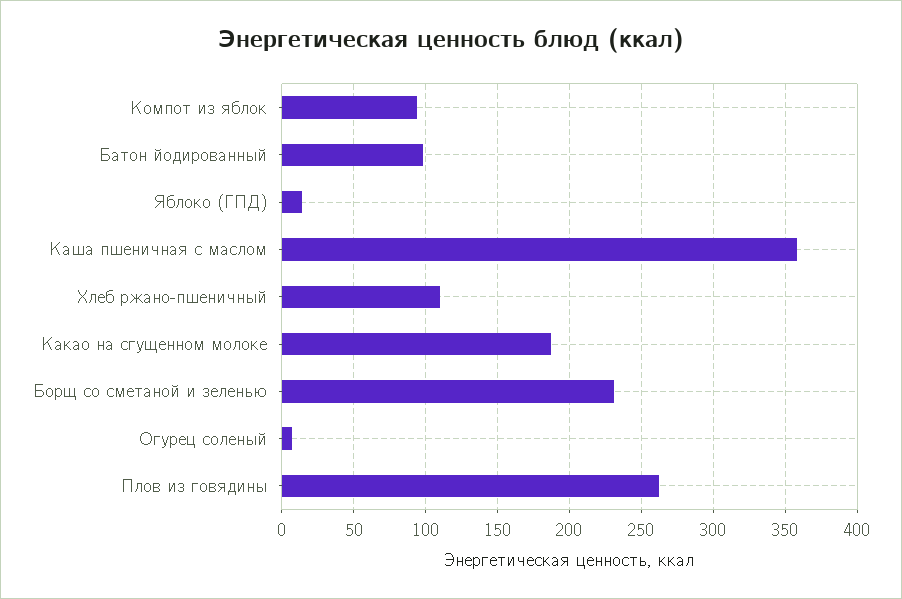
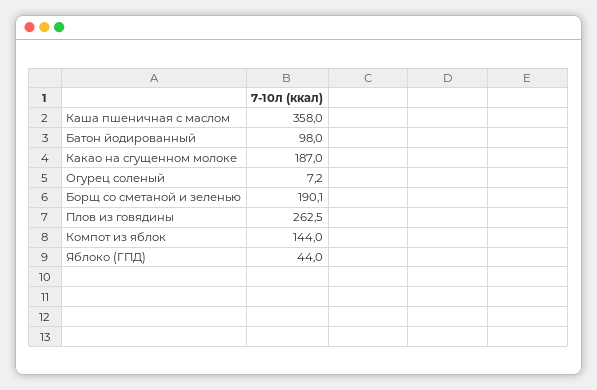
  {
-   "Компот из яблок": 95,
+   "Компот из яблок": 144,
    "Батон йодированный": 98,
-   "Яблоко (ГПД)": 15,
+   "Яблоко (ГПД)": 44,
    "Каша пшеничная с маслом": 358,
-   "Хлеб ржано-пшеничный": 110,
    "Какао на сгущенном молоке": 187,
-   "Борщ со сметаной и зеленью": 230,
+   "Борщ со сметаной и зеленью": 190.1,
    "Огурец соленый": 7.2,
    "Плов из говядины": 262.5
  }

